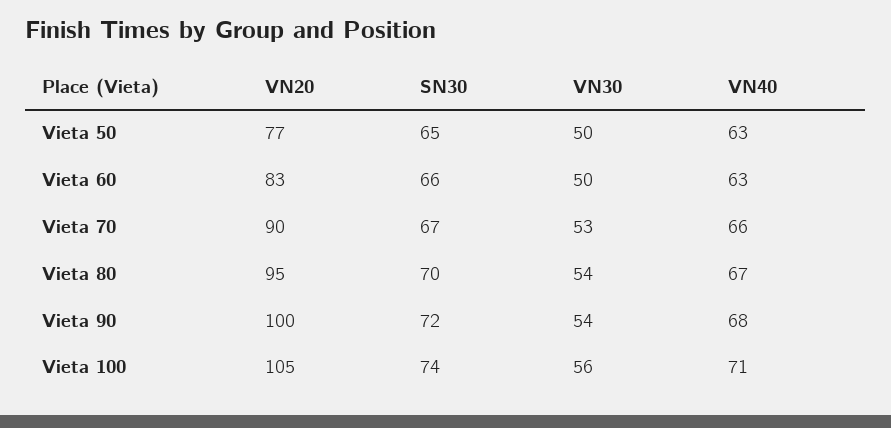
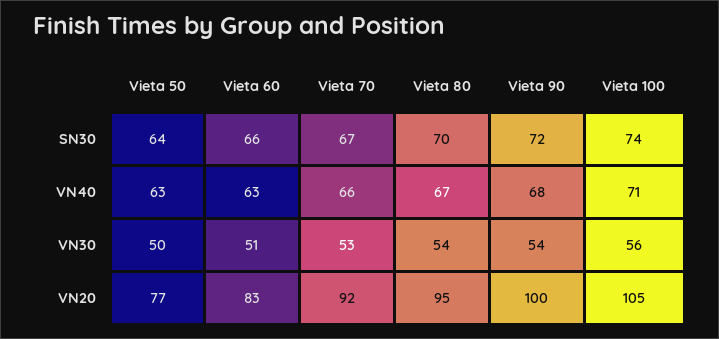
  {
    "VN20": {
      "Vieta 50": 77,
      "Vieta 60": 83,
-     "Vieta 70": 90,
+     "Vieta 70": 92,
      "Vieta 80": 95,
      "Vieta 90": 100,
      "Vieta 100": 105
    },
    "SN30": {
-     "Vieta 50": 65,
+     "Vieta 50": 64,
      "Vieta 60": 66,
      "Vieta 70": 67,
      "Vieta 80": 70,
      "Vieta 90": 72,
      "Vieta 100": 74
    },
    "VN30": {
      "Vieta 50": 50,
-     "Vieta 60": 50,
+     "Vieta 60": 51,
      "Vieta 70": 53,
      "Vieta 80": 54,
      "Vieta 90": 54,
      "Vieta 100": 56
    },
    "VN40": {
      "Vieta 50": 63,
      "Vieta 60": 63,
      "Vieta 70": 66,
      "Vieta 80": 67,
      "Vieta 90": 68,
      "Vieta 100": 71
    }
  }

